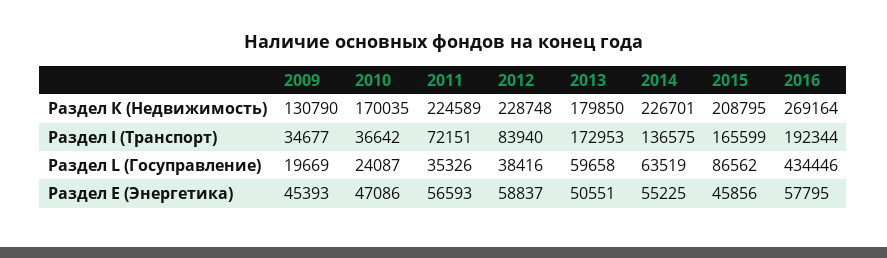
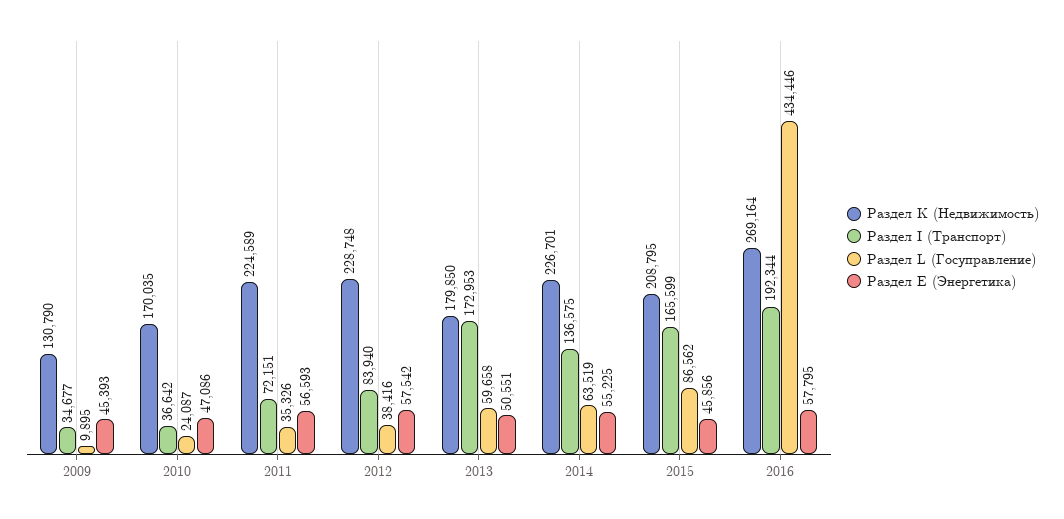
  {
    "Раздел К (Недвижимость)": {
      "2009": 130790,
      "2010": 170035,
      "2011": 224589,
      "2012": 228748,
      "2013": 179850,
      "2014": 226701,
      "2015": 208795,
      "2016": 269164
    },
    "Раздел I (Транспорт)": {
      "2009": 34677,
      "2010": 36642,
      "2011": 72151,
      "2012": 83940,
      "2013": 172953,
      "2014": 136575,
      "2015": 165599,
      "2016": 192344
    },
    "Раздел L (Госуправление)": {
-     "2009": 19669,
+     "2009": 9895,
      "2010": 24087,
      "2011": 35326,
      "2012": 38416,
      "2013": 59658,
      "2014": 63519,
      "2015": 86562,
      "2016": 434446
    },
    "Раздел Е (Энергетика)": {
      "2009": 45393,
      "2010": 47086,
      "2011": 56593,
-     "2012": 58837,
+     "2012": 57542,
      "2013": 50551,
      "2014": 55225,
      "2015": 45856,
      "2016": 57795
    }
  }

